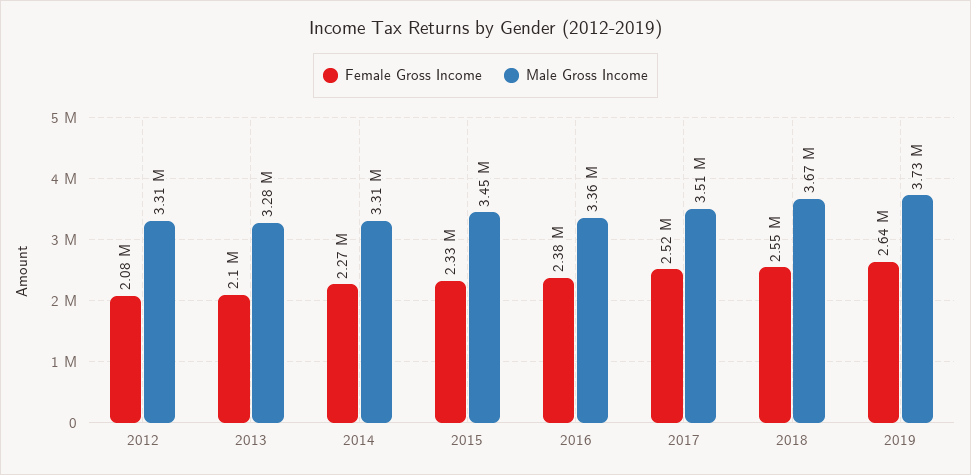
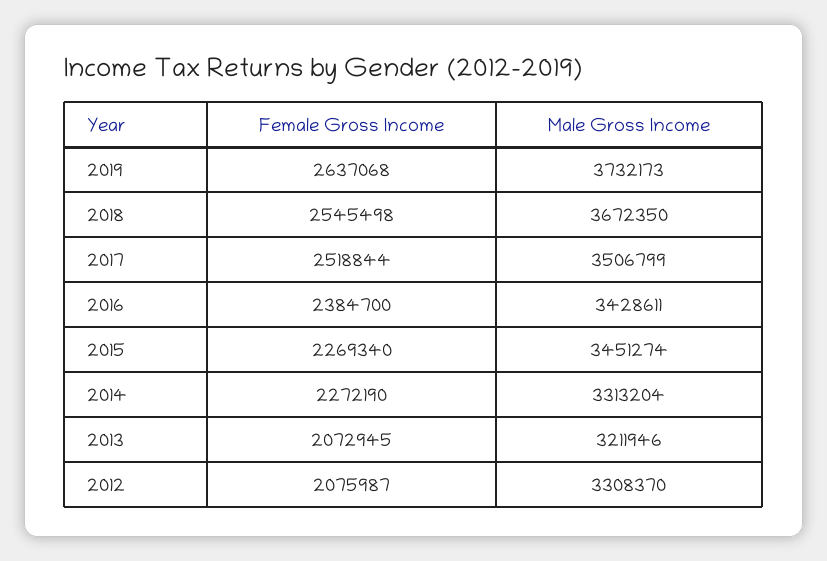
  {
    "Female Gross Income": {
      "2012": 2075987,
-     "2013": 2100000,
+     "2013": 2072945,
      "2014": 2272190,
-     "2015": 2330000,
+     "2015": 2269340,
      "2016": 2384700,
      "2017": 2518844,
      "2018": 2545498,
      "2019": 2637068
    },
    "Male Gross Income": {
      "2012": 3308370,
-     "2013": 3280000,
+     "2013": 3211946,
      "2014": 3313204,
      "2015": 3451274,
-     "2016": 3360000,
+     "2016": 3428611,
      "2017": 3506799,
      "2018": 3672350,
      "2019": 3732173
    }
  }

